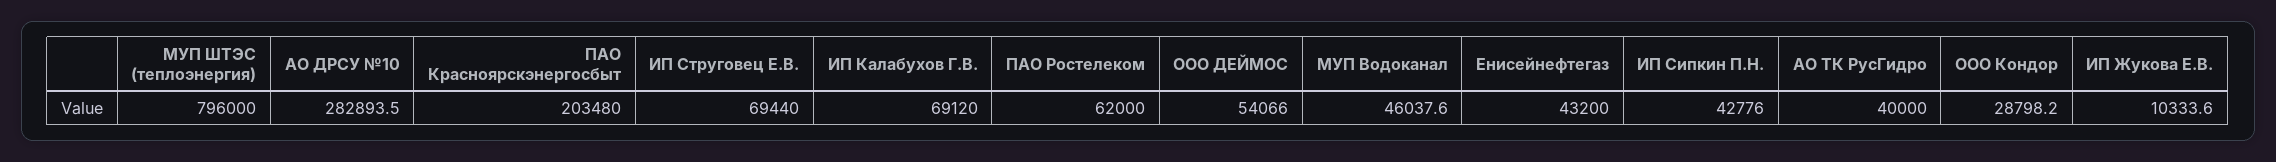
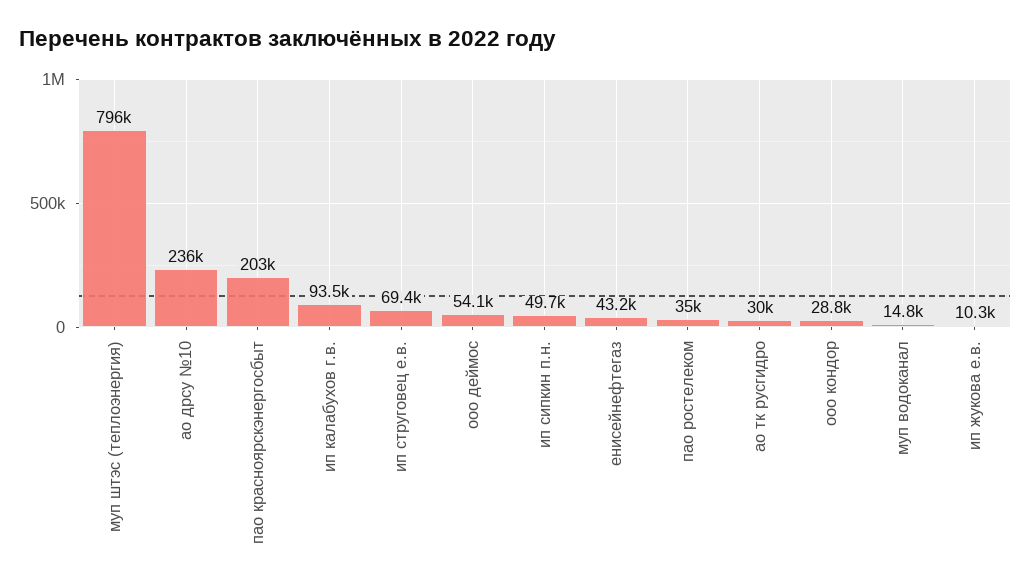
  {
    "МУП ШТЭС (теплоэнергия)": 796000,
-   "АО ДРСУ №10": 282893.5,
+   "АО ДРСУ №10": 236000,
    "ПАО Красноярскэнергосбыт": 203480,
    "ИП Струговец Е.В.": 69440,
-   "ИП Калабухов Г.В.": 69120,
+   "ИП Калабухов Г.В.": 93500,
-   "ПАО Ростелеком": 62000,
+   "ПАО Ростелеком": 35000,
    "ООО ДЕЙМОС": 54066,
-   "МУП Водоканал": 46037.6,
+   "МУП Водоканал": 14800,
    "Енисейнефтегаз": 43200,
-   "ИП Сипкин П.Н.": 42776,
+   "ИП Сипкин П.Н.": 49700,
-   "АО ТК РусГидро": 40000,
+   "АО ТК РусГидро": 30000,
    "ООО Кондор": 28798.2,
    "ИП Жукова Е.В.": 10333.6
  }

